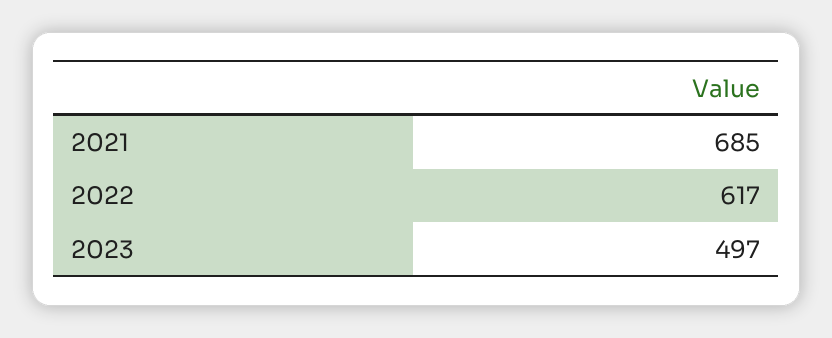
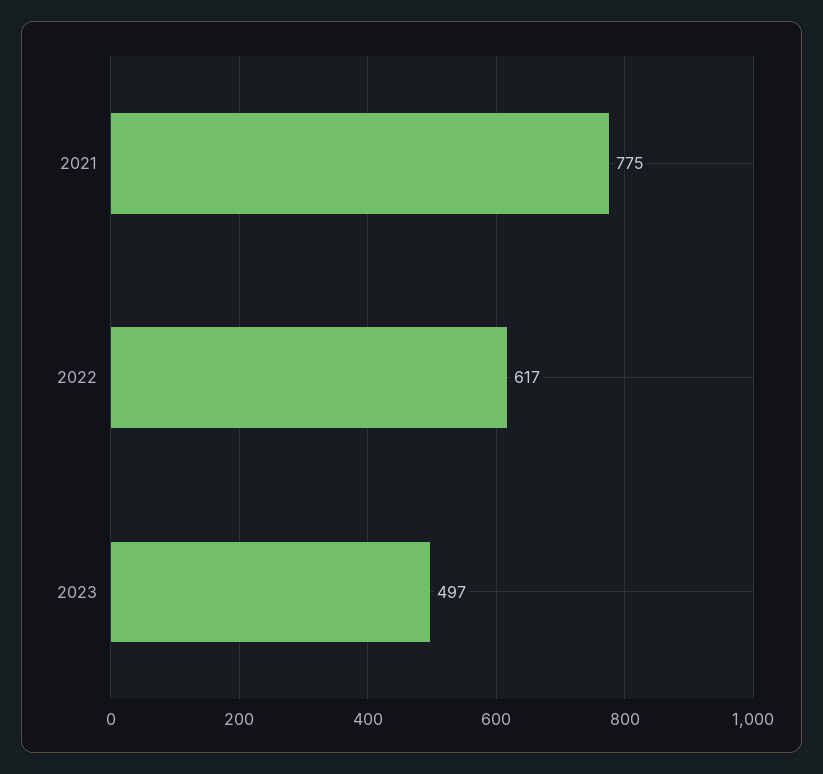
  {
-   "2021": 685,
+   "2021": 775,
    "2022": 617,
    "2023": 497
  }

